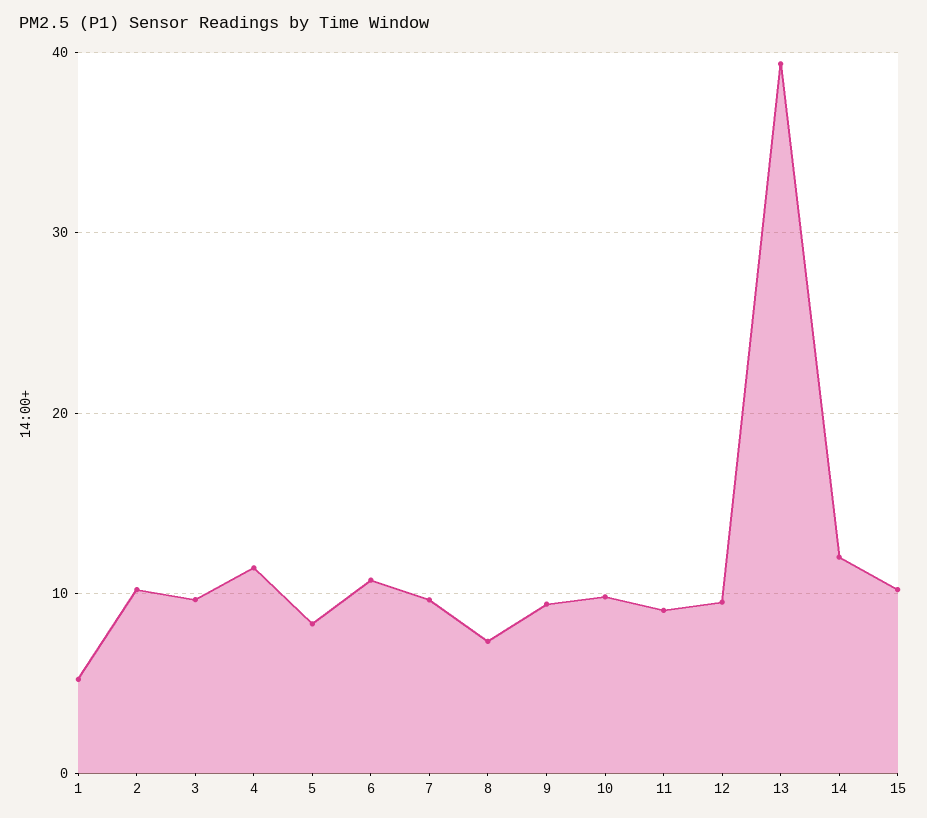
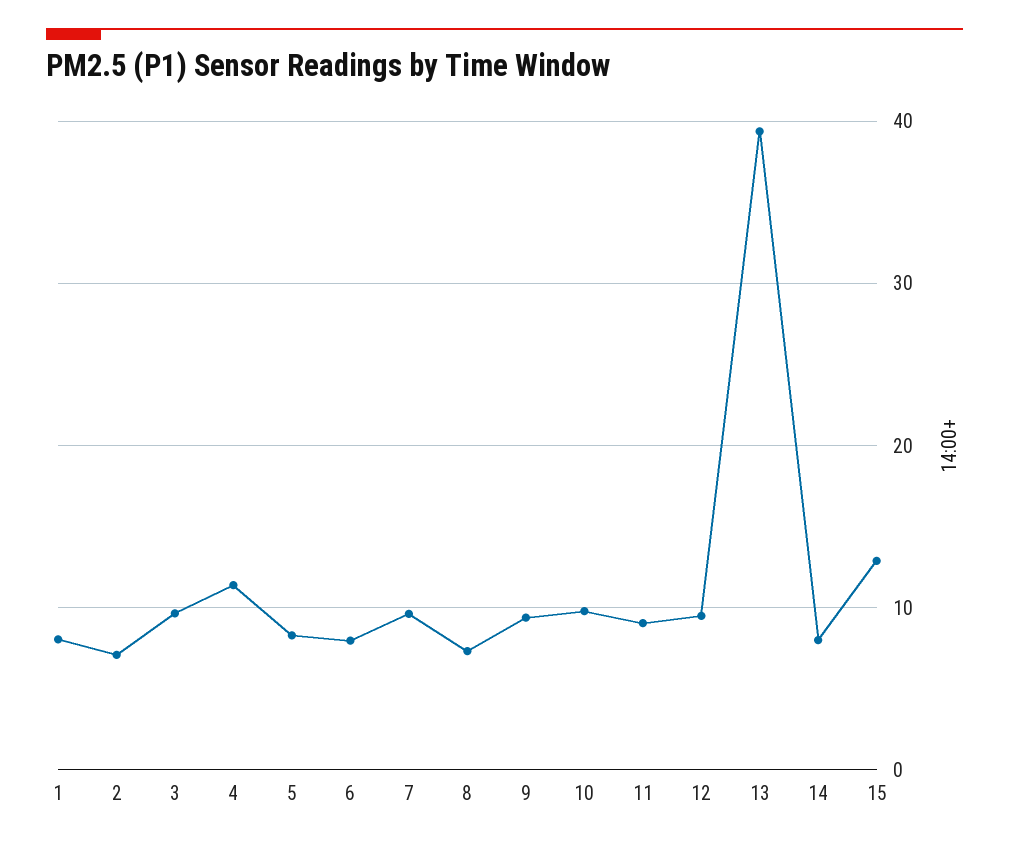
  {
-   "1": 5,
+   "1": 8,
-   "2": 10,
+   "2": 7,
    "3": 10,
    "4": 11,
    "5": 8,
-   "6": 11,
+   "6": 8,
    "7": 10,
    "8": 7,
    "9": 9,
    "10": 10,
    "11": 9,
    "12": 10,
    "13": 39,
-   "14": 12,
+   "14": 8,
-   "15": 10
+   "15": 13
  }

